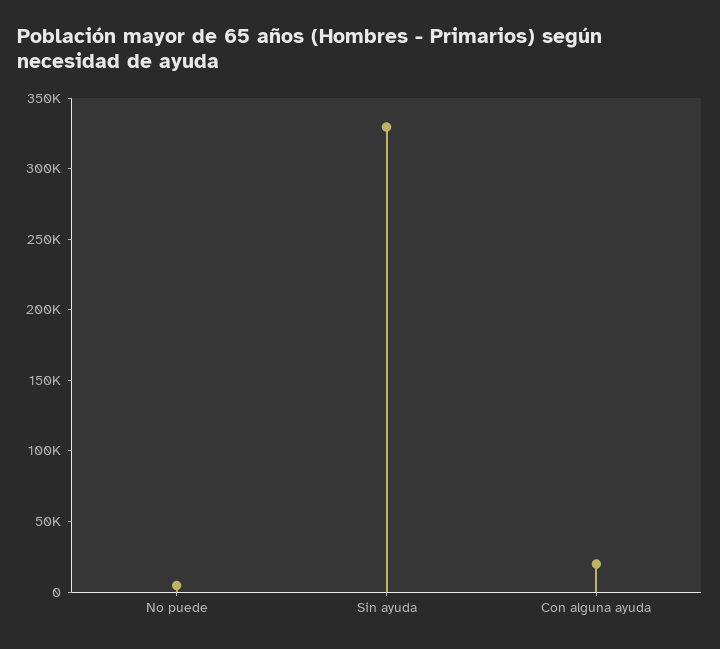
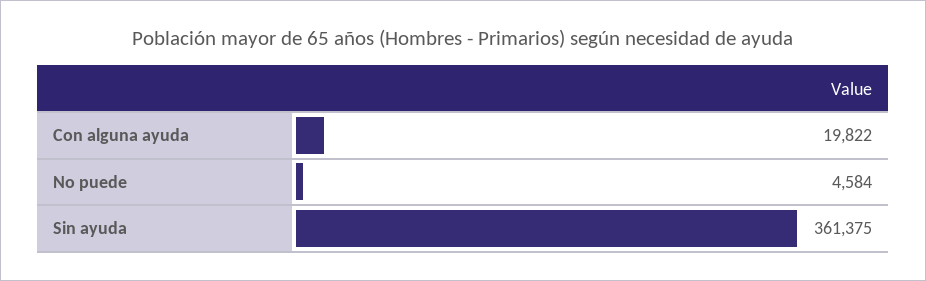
  {
    "No puede": 4584,
-   "Sin ayuda": 330000,
+   "Sin ayuda": 361375,
    "Con alguna ayuda": 19822
  }

